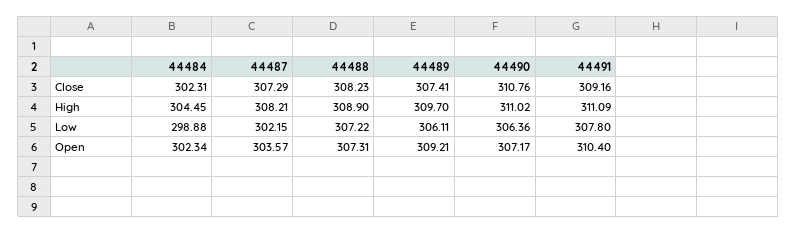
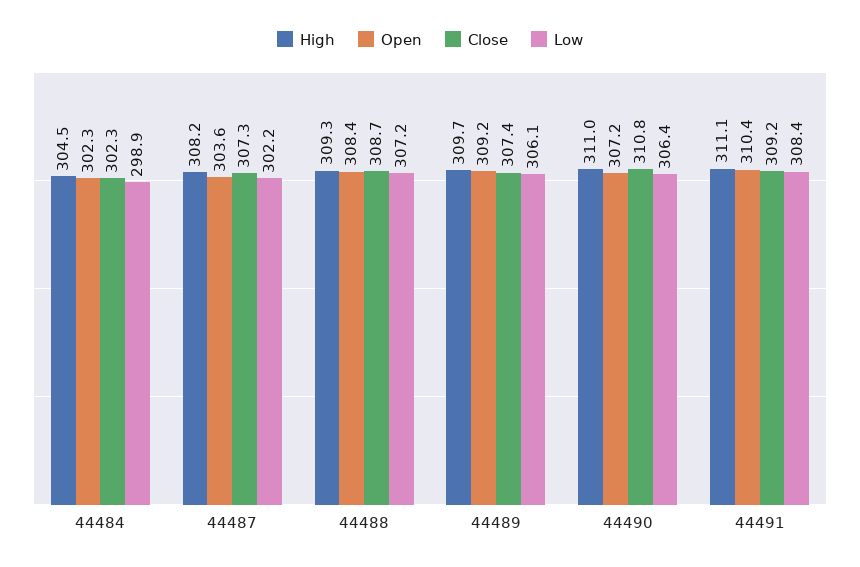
  {
    "Close": {
      "44484": 302.31,
      "44487": 307.29,
-     "44488": 308.23,
+     "44488": 308.7,
      "44489": 307.41,
      "44490": 310.76,
      "44491": 309.16
    },
    "High": {
      "44484": 304.45,
      "44487": 308.21,
-     "44488": 308.9,
+     "44488": 309.3,
      "44489": 309.7,
      "44490": 311.02,
      "44491": 311.09
    },
    "Low": {
      "44484": 298.88,
      "44487": 302.15,
      "44488": 307.22,
      "44489": 306.11,
      "44490": 306.36,
-     "44491": 307.8
+     "44491": 308.4
    },
    "Open": {
      "44484": 302.34,
      "44487": 303.57,
-     "44488": 307.31,
+     "44488": 308.4,
      "44489": 309.21,
      "44490": 307.17,
      "44491": 310.4
    }
  }

